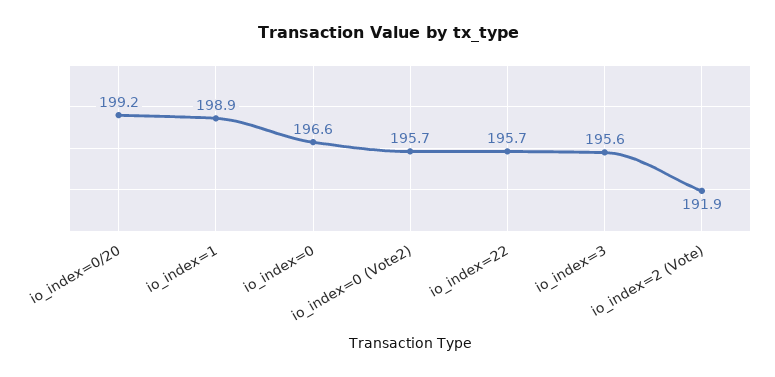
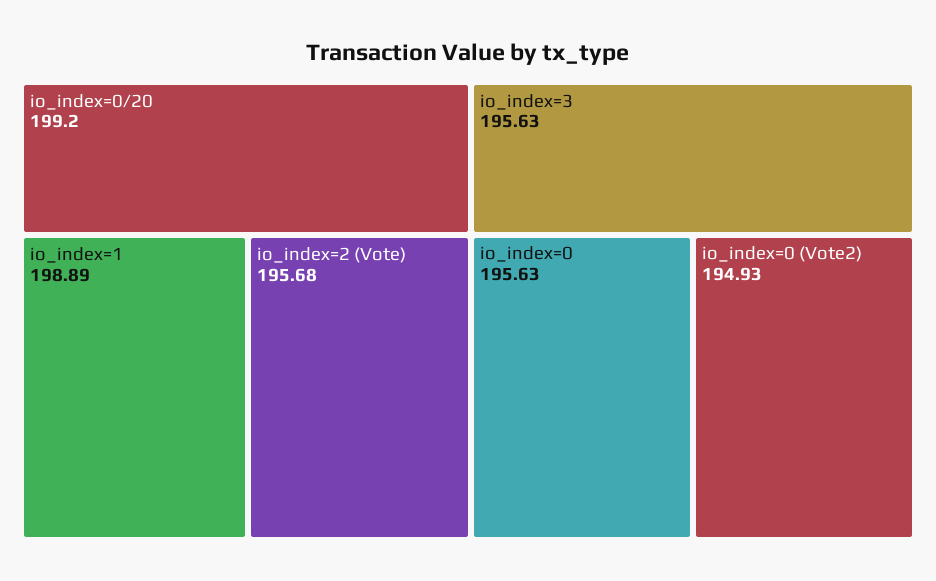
  {
    "io_index=0/20": 199.2,
    "io_index=1": 198.89,
-   "io_index=0": 196.6,
+   "io_index=0": 195.63,
-   "io_index=0 (Vote2)": 195.7,
+   "io_index=0 (Vote2)": 194.93,
-   "io_index=22": 195.7,
    "io_index=3": 195.63,
-   "io_index=2 (Vote)": 191.9
+   "io_index=2 (Vote)": 195.68
  }

